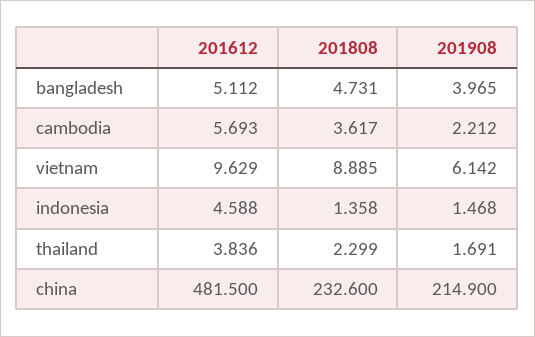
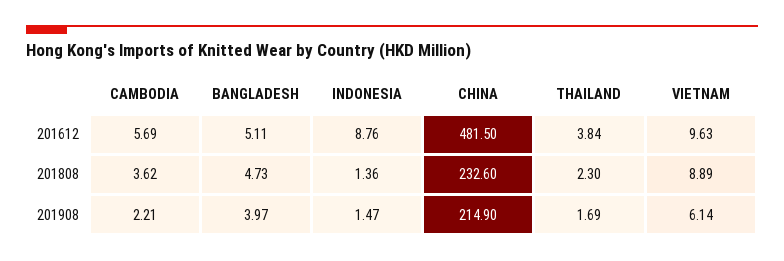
  {
    "201612": {
      "bangladesh": 5.112,
      "cambodia": 5.693,
      "vietnam": 9.629,
-     "indonesia": 4.588,
+     "indonesia": 8.76,
      "thailand": 3.836,
      "china": 481.5
    },
    "201808": {
      "bangladesh": 4.731,
      "cambodia": 3.617,
      "vietnam": 8.885,
      "indonesia": 1.358,
      "thailand": 2.299,
      "china": 232.6
    },
    "201908": {
      "bangladesh": 3.965,
      "cambodia": 2.212,
      "vietnam": 6.142,
      "indonesia": 1.468,
      "thailand": 1.691,
      "china": 214.9
    }
  }

